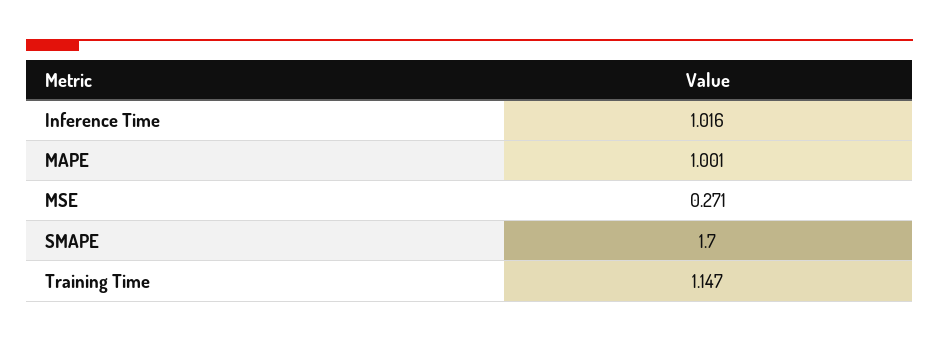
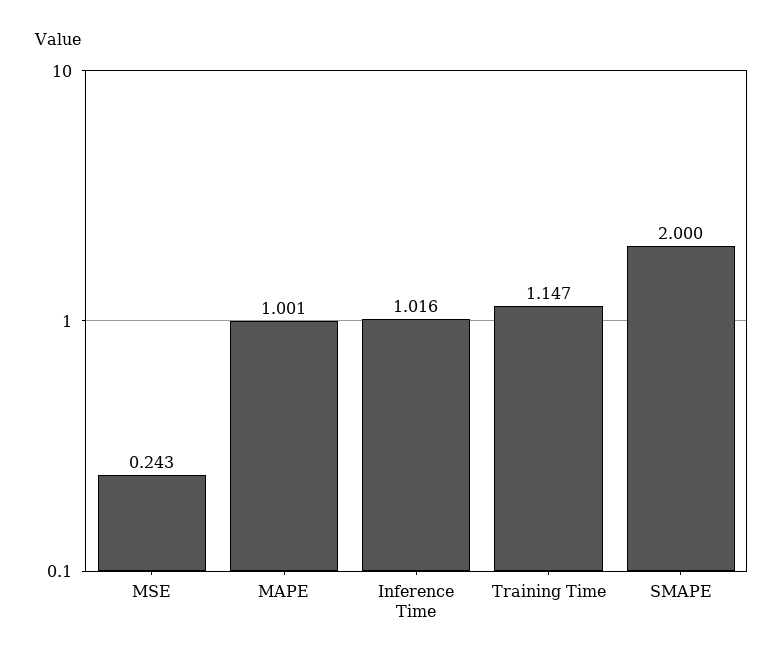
  {
    "Inference Time": 1.016,
    "MAPE": 1.001,
-   "MSE": 0.271,
+   "MSE": 0.243,
-   "SMAPE": 1.7,
+   "SMAPE": 2,
    "Training Time": 1.147
  }

